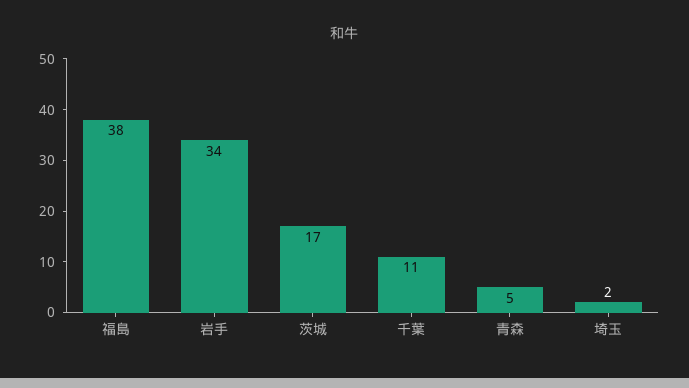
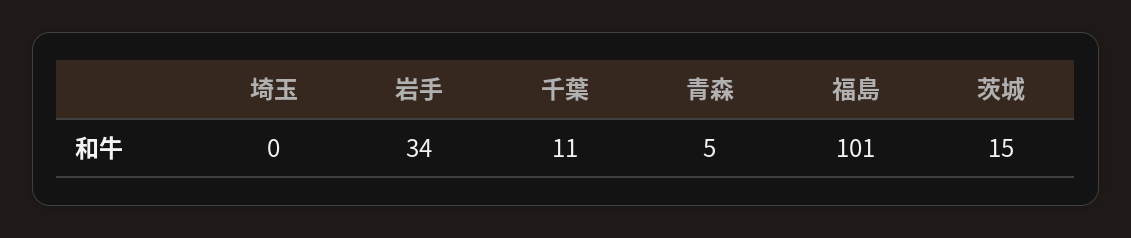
  {
-   "福島": 38,
+   "福島": 101,
    "岩手": 34,
-   "茨城": 17,
+   "茨城": 15,
    "千葉": 11,
    "青森": 5,
-   "埼玉": 2
+   "埼玉": 0
  }

